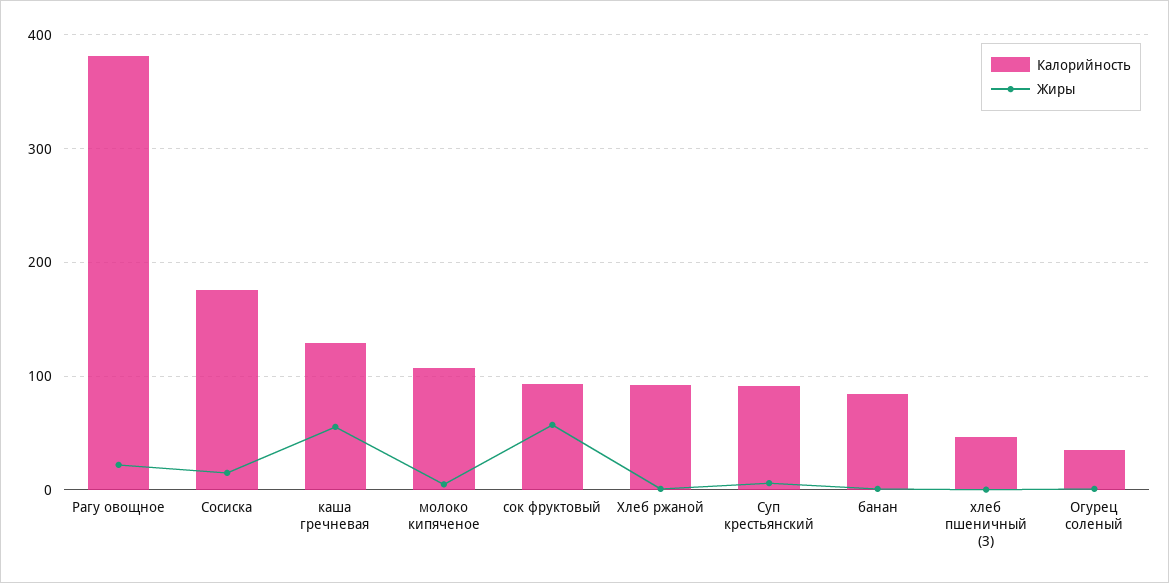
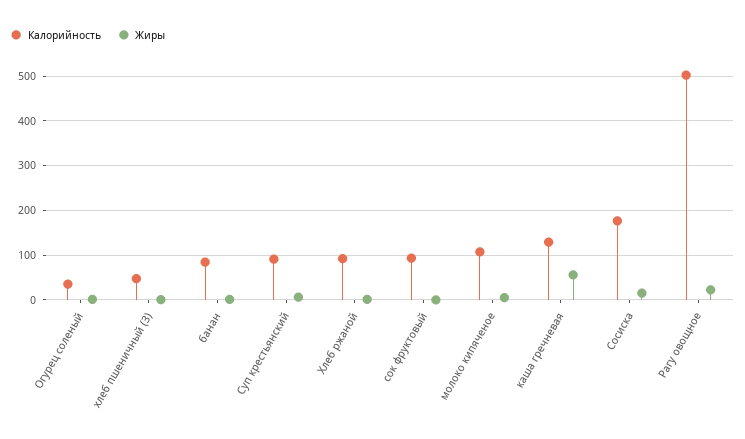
  {
    "Калорийность": {
-     "Рагу овощное": 380,
+     "Рагу овощное": 500,
      "Сосиска": 180,
      "каша гречневая": 130,
      "молоко кипяченое": 110,
      "сок фруктовый": 90,
      "Хлеб ржаной": 90,
      "Суп крестьянский": 90,
      "банан": 80,
      "хлеб пшеничный (З)": 50,
      "Огурец соленый": 40
    },
    "Жиры": {
      "Рагу овощное": 20,
      "Сосиска": 20,
      "каша гречневая": 60,
      "молоко кипяченое": 10,
-     "сок фруктовый": 60,
+     "сок фруктовый": 0,
      "Хлеб ржаной": 0,
      "Суп крестьянский": 10,
      "банан": 0,
      "хлеб пшеничный (З)": 0,
      "Огурец соленый": 0
    }
  }

